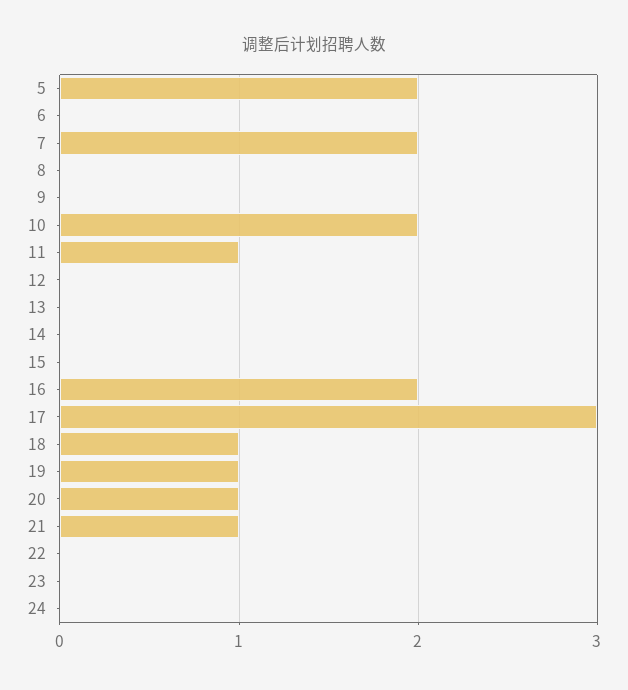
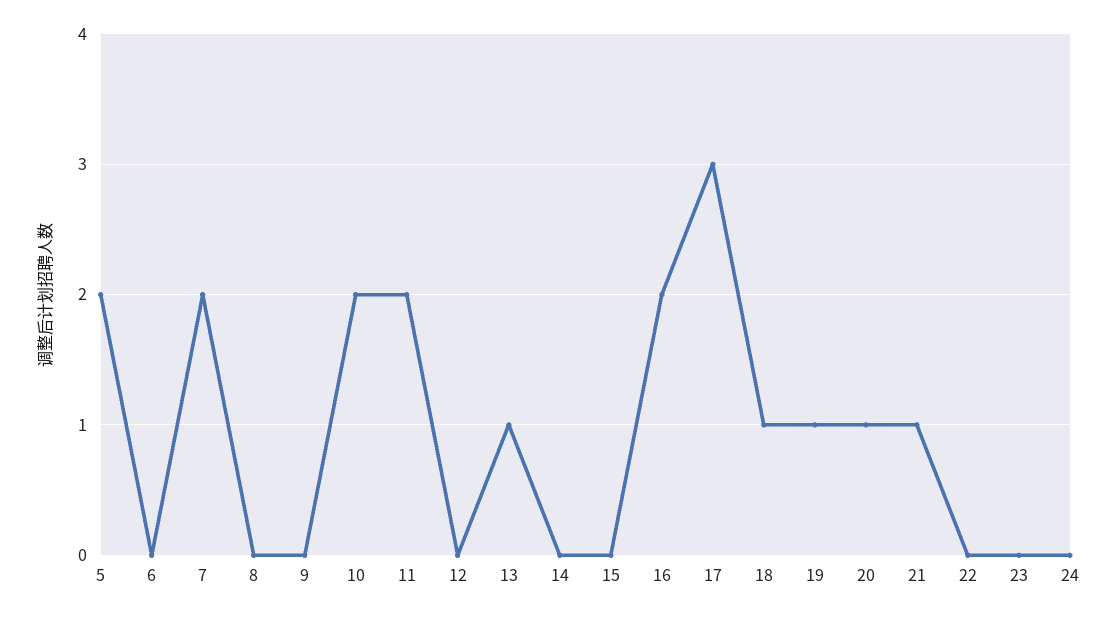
  {
    "5": 2,
    "6": 0,
    "7": 2,
    "8": 0,
    "9": 0,
    "10": 2,
-   "11": 1,
+   "11": 2,
    "12": 0,
-   "13": 0,
+   "13": 1,
    "14": 0,
    "15": 0,
    "16": 2,
    "17": 3,
    "18": 1,
    "19": 1,
    "20": 1,
    "21": 1,
    "22": 0,
    "23": 0,
    "24": 0
  }

